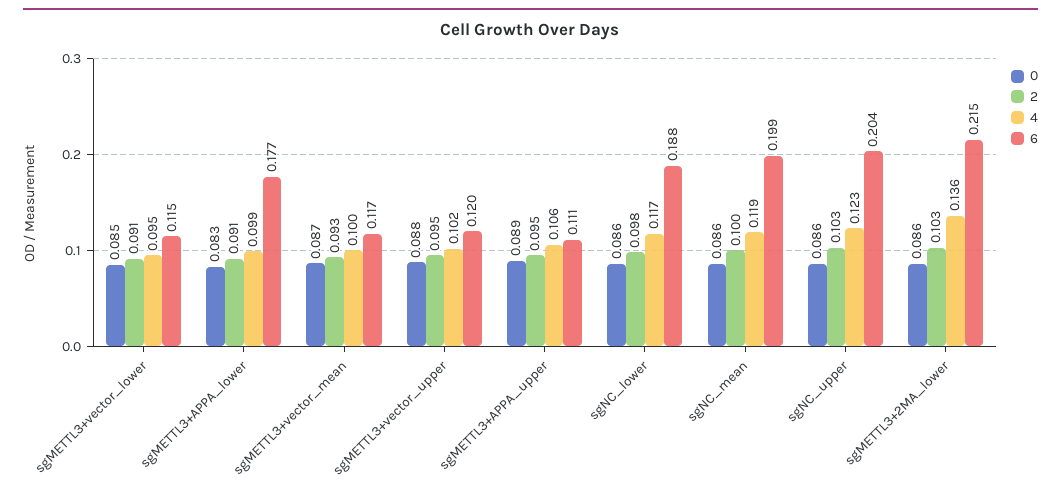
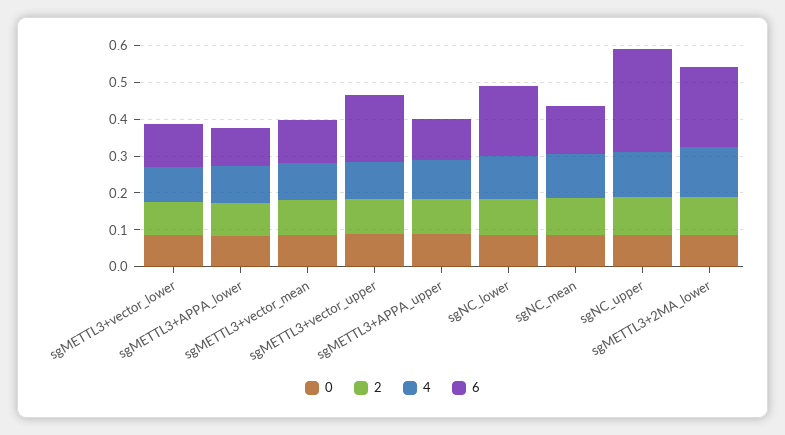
  {
    "0": {
      "sgMETTL3+vector_lower": 0.085,
      "sgMETTL3+APPA_lower": 0.083,
      "sgMETTL3+vector_mean": 0.087,
      "sgMETTL3+vector_upper": 0.088,
      "sgMETTL3+APPA_upper": 0.089,
      "sgNC_lower": 0.086,
      "sgNC_mean": 0.086,
      "sgNC_upper": 0.086,
      "sgMETTL3+2MA_lower": 0.086
    },
    "2": {
      "sgMETTL3+vector_lower": 0.091,
      "sgMETTL3+APPA_lower": 0.091,
      "sgMETTL3+vector_mean": 0.093,
      "sgMETTL3+vector_upper": 0.095,
      "sgMETTL3+APPA_upper": 0.095,
      "sgNC_lower": 0.098,
      "sgNC_mean": 0.1,
      "sgNC_upper": 0.103,
      "sgMETTL3+2MA_lower": 0.103
    },
    "4": {
      "sgMETTL3+vector_lower": 0.095,
      "sgMETTL3+APPA_lower": 0.099,
      "sgMETTL3+vector_mean": 0.1,
      "sgMETTL3+vector_upper": 0.102,
      "sgMETTL3+APPA_upper": 0.106,
      "sgNC_lower": 0.117,
      "sgNC_mean": 0.119,
      "sgNC_upper": 0.123,
      "sgMETTL3+2MA_lower": 0.136
    },
    "6": {
      "sgMETTL3+vector_lower": 0.115,
-     "sgMETTL3+APPA_lower": 0.177,
+     "sgMETTL3+APPA_lower": 0.1,
      "sgMETTL3+vector_mean": 0.117,
-     "sgMETTL3+vector_upper": 0.12,
+     "sgMETTL3+vector_upper": 0.175,
      "sgMETTL3+APPA_upper": 0.111,
      "sgNC_lower": 0.188,
-     "sgNC_mean": 0.199,
+     "sgNC_mean": 0.125,
-     "sgNC_upper": 0.204,
+     "sgNC_upper": 0.275,
      "sgMETTL3+2MA_lower": 0.215
    }
  }

